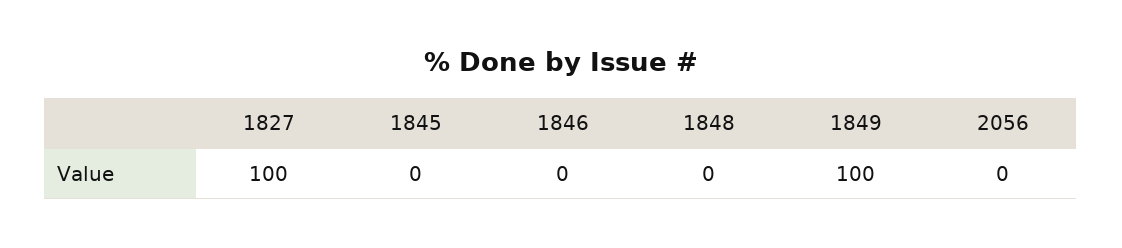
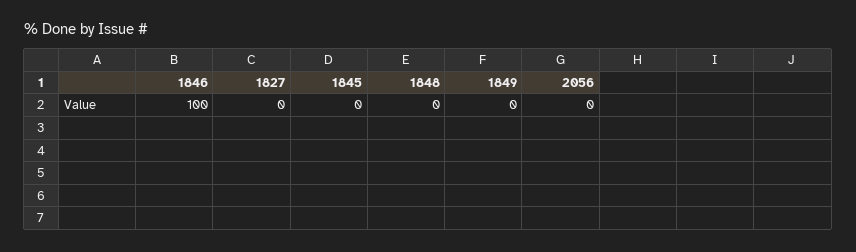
  {
-   "1827": 100,
+   "1827": 0,
    "1845": 0,
-   "1846": 0,
+   "1846": 100,
    "1848": 0,
-   "1849": 100,
+   "1849": 0,
    "2056": 0
  }

